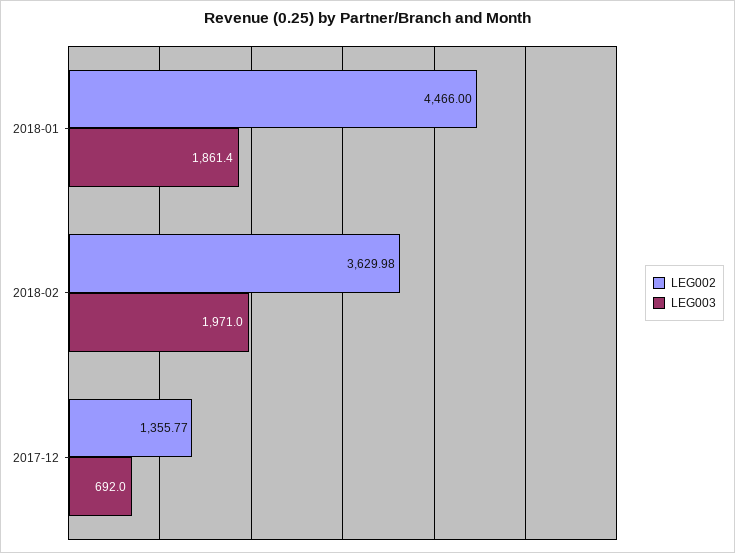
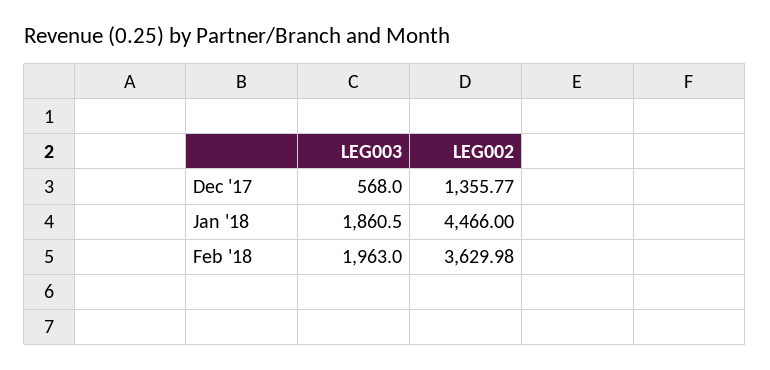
  {
    "LEG002": {
      "2018-01": 4466,
      "2018-02": 3629.98,
      "2017-12": 1355.77
    },
    "LEG003": {
-     "2018-01": 1861.4,
+     "2018-01": 1860.5,
-     "2018-02": 1971,
+     "2018-02": 1963,
-     "2017-12": 692
+     "2017-12": 568
    }
  }

